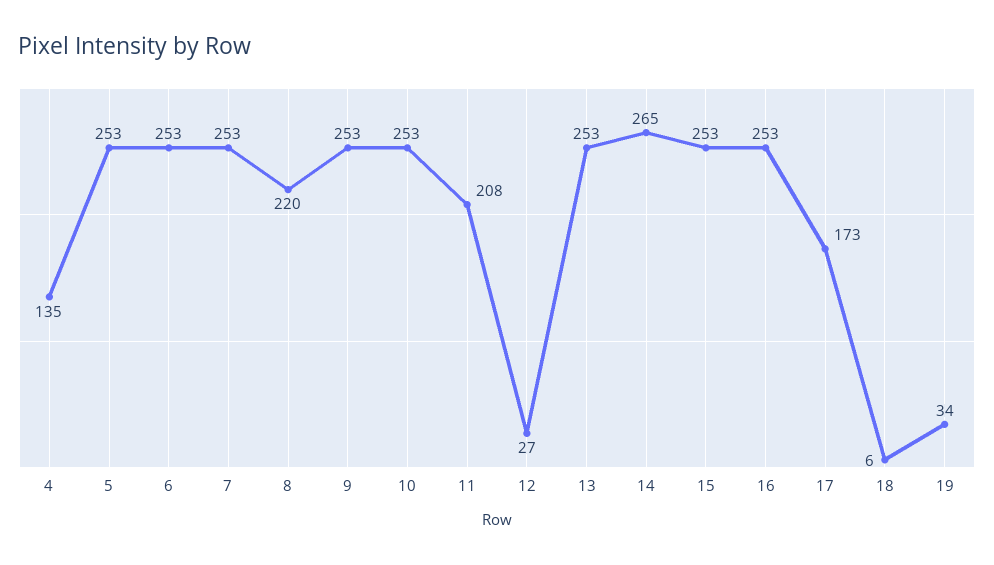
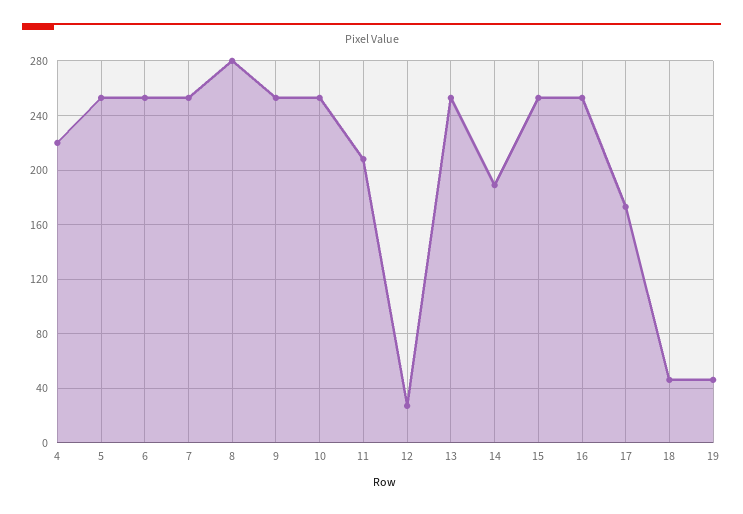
  {
-   "4": 135,
+   "4": 220,
    "5": 253,
    "6": 253,
    "7": 253,
-   "8": 220,
+   "8": 280,
    "9": 253,
    "10": 253,
    "11": 208,
    "12": 27,
    "13": 253,
-   "14": 265,
+   "14": 190,
    "15": 253,
    "16": 253,
    "17": 173,
-   "18": 6,
+   "18": 45,
-   "19": 34
+   "19": 45
  }

